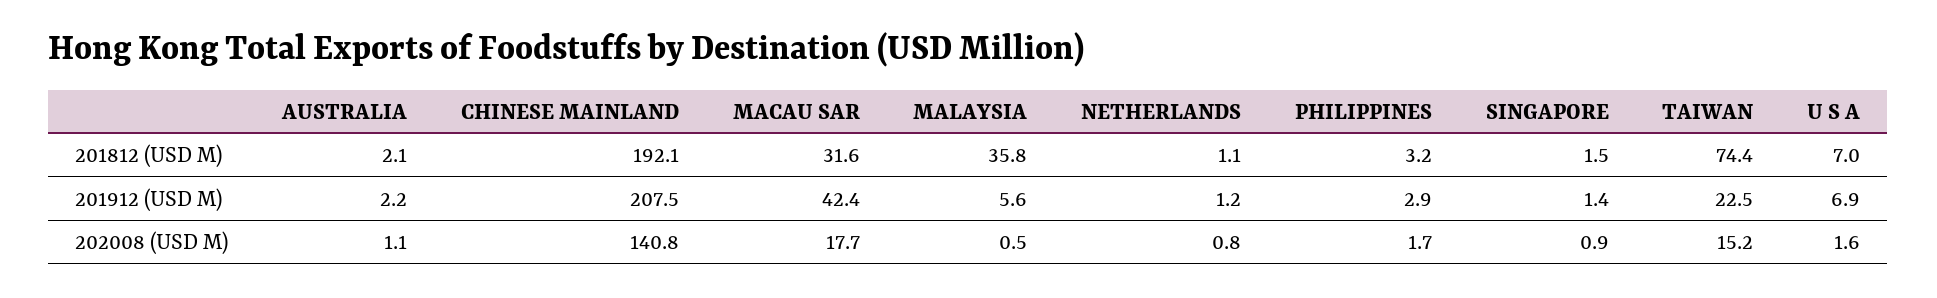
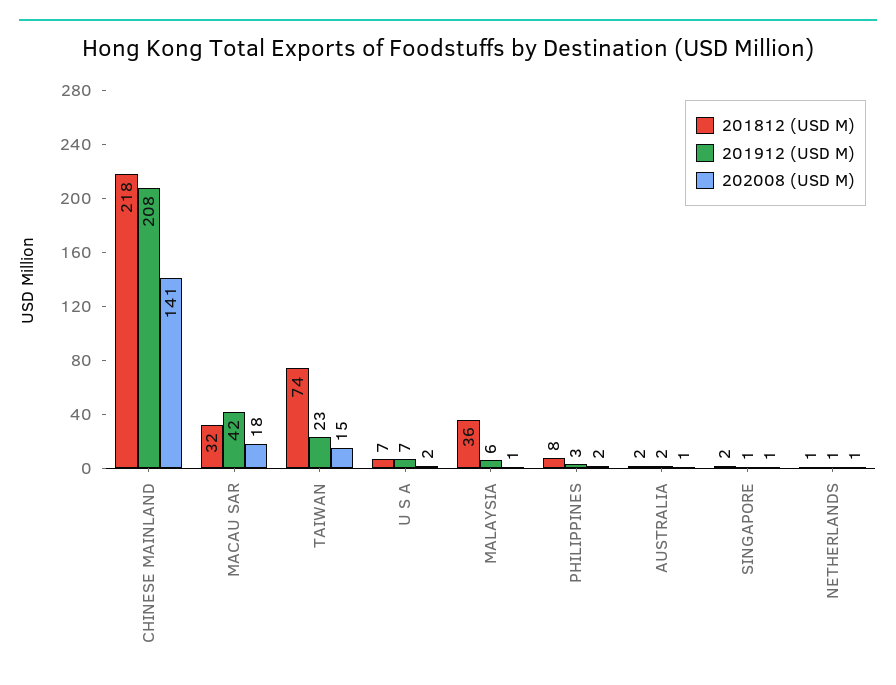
  {
    "201812 (USD M)": {
      "AUSTRALIA": 2.1,
-     "CHINESE MAINLAND": 192.1,
+     "CHINESE MAINLAND": 218,
      "MACAU SAR": 31.6,
      "MALAYSIA": 35.8,
      "NETHERLANDS": 1.1,
-     "PHILIPPINES": 3.2,
+     "PHILIPPINES": 8,
      "SINGAPORE": 1.5,
      "TAIWAN": 74.4,
      "U S A": 7
    },
    "201912 (USD M)": {
      "AUSTRALIA": 2.2,
      "CHINESE MAINLAND": 207.5,
      "MACAU SAR": 42.4,
      "MALAYSIA": 5.6,
      "NETHERLANDS": 1.2,
      "PHILIPPINES": 2.9,
      "SINGAPORE": 1.4,
      "TAIWAN": 22.5,
      "U S A": 6.9
    },
    "202008 (USD M)": {
      "AUSTRALIA": 1.1,
      "CHINESE MAINLAND": 140.8,
      "MACAU SAR": 17.7,
      "MALAYSIA": 0.5,
      "NETHERLANDS": 0.8,
      "PHILIPPINES": 1.7,
      "SINGAPORE": 0.9,
      "TAIWAN": 15.2,
      "U S A": 1.6
    }
  }

